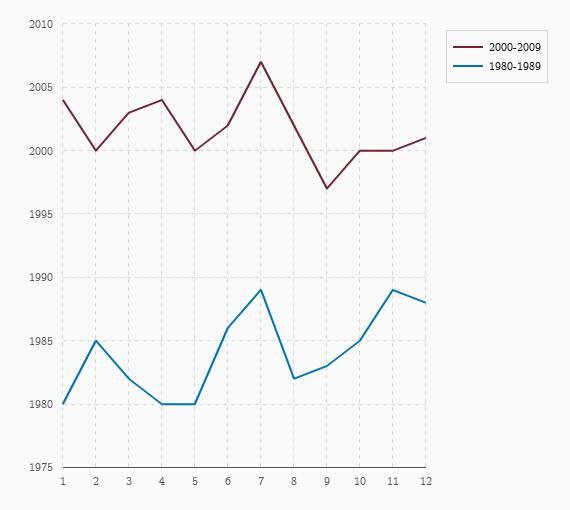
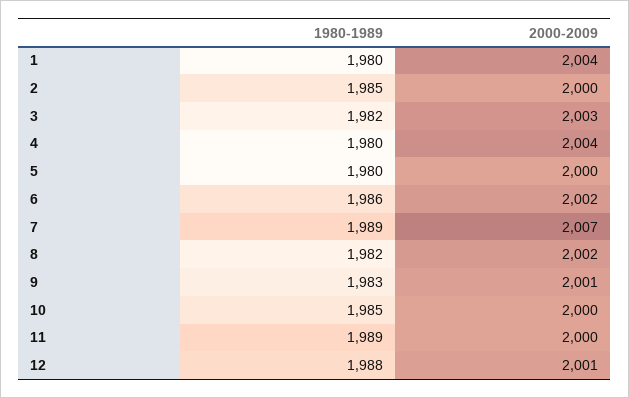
  {
    "2000-2009": {
      "1": 2004,
      "2": 2000,
      "3": 2003,
      "4": 2004,
      "5": 2000,
      "6": 2002,
      "7": 2007,
      "8": 2002,
-     "9": 1997,
+     "9": 2001,
      "10": 2000,
      "11": 2000,
      "12": 2001
    },
    "1980-1989": {
      "1": 1980,
      "2": 1985,
      "3": 1982,
      "4": 1980,
      "5": 1980,
      "6": 1986,
      "7": 1989,
      "8": 1982,
      "9": 1983,
      "10": 1985,
      "11": 1989,
      "12": 1988
    }
  }

